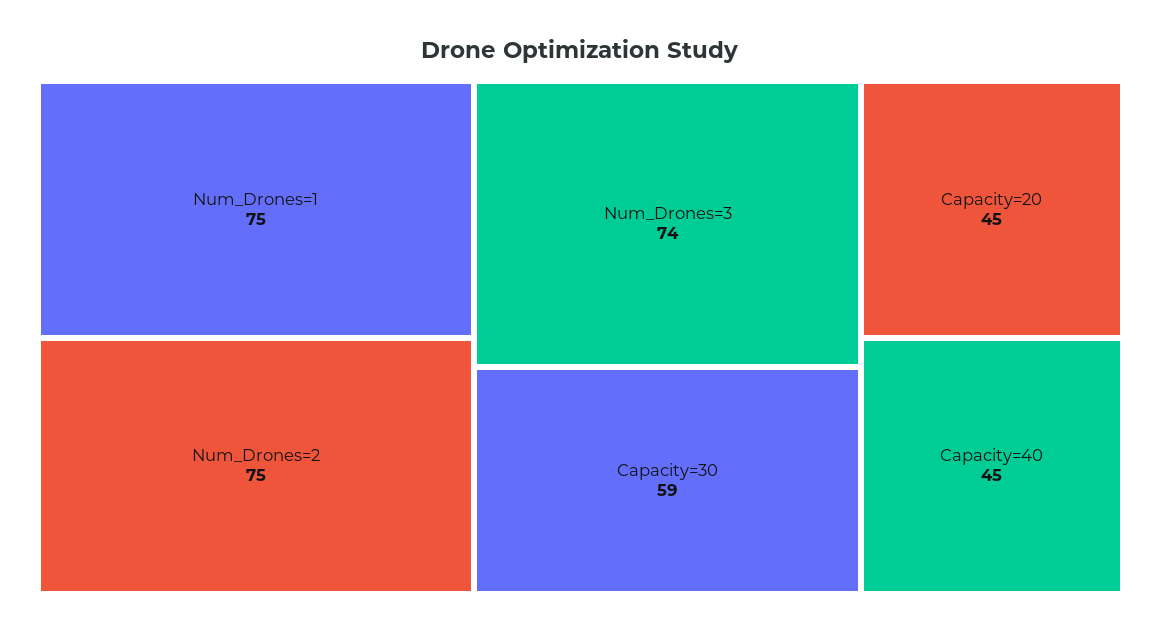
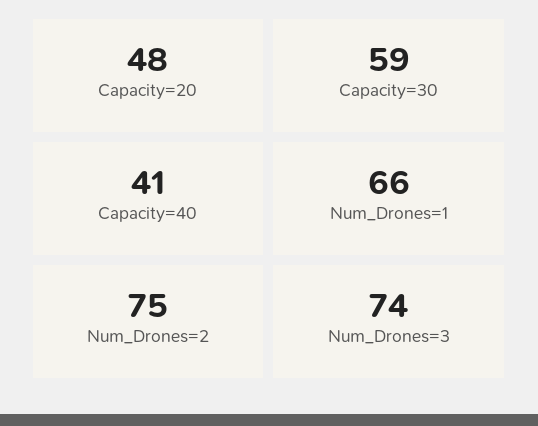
  {
-   "Num_Drones=1": 75,
+   "Num_Drones=1": 66,
    "Num_Drones=2": 75,
    "Num_Drones=3": 74,
    "Capacity=30": 59,
-   "Capacity=20": 45,
+   "Capacity=20": 48,
-   "Capacity=40": 45
+   "Capacity=40": 41
  }

